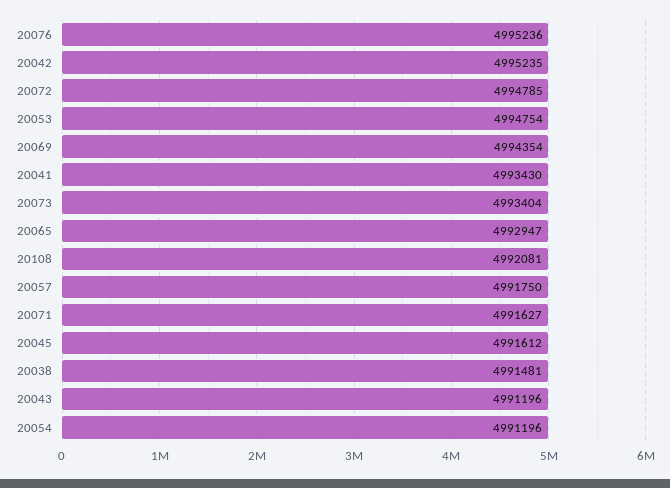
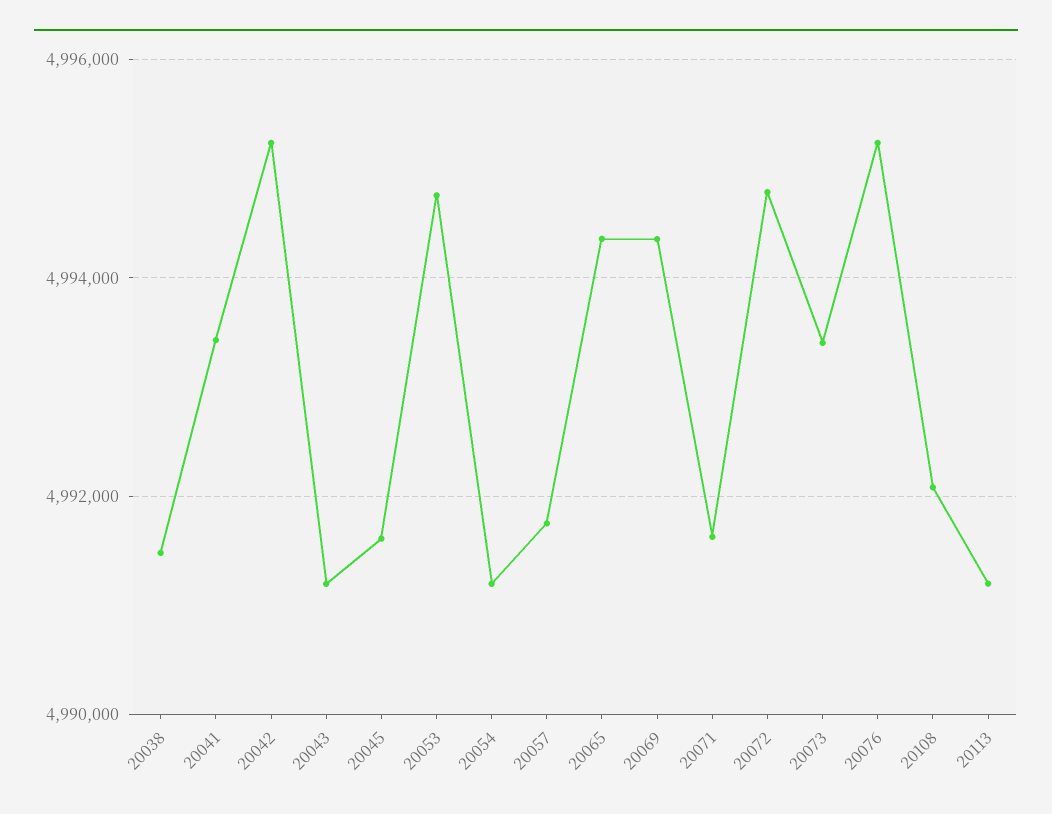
  {
    "20076": 4995236,
    "20042": 4995235,
    "20072": 4994785,
    "20053": 4994754,
    "20069": 4994354,
    "20041": 4993430,
    "20073": 4993404,
-   "20065": 4992947,
+   "20065": 4994400,
    "20108": 4992081,
    "20057": 4991750,
    "20071": 4991627,
    "20045": 4991612,
    "20038": 4991481,
    "20043": 4991196,
-   "20054": 4991196
+   "20054": 4991196,
+   "20113": 4991200
  }

